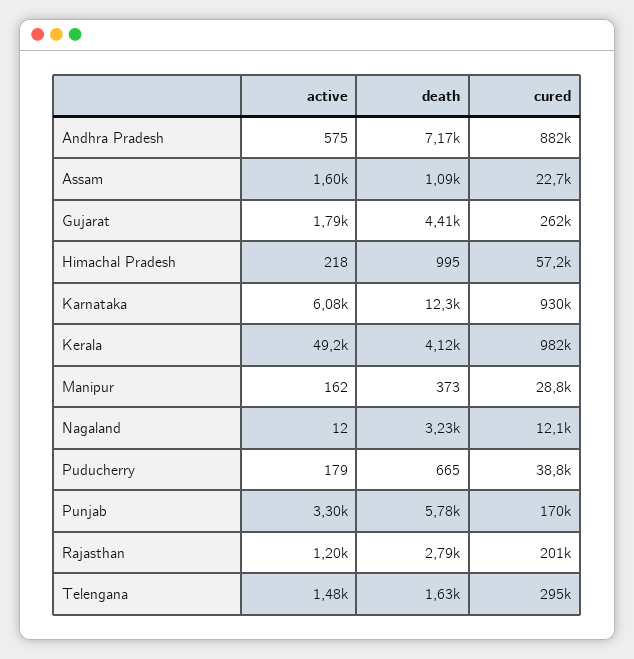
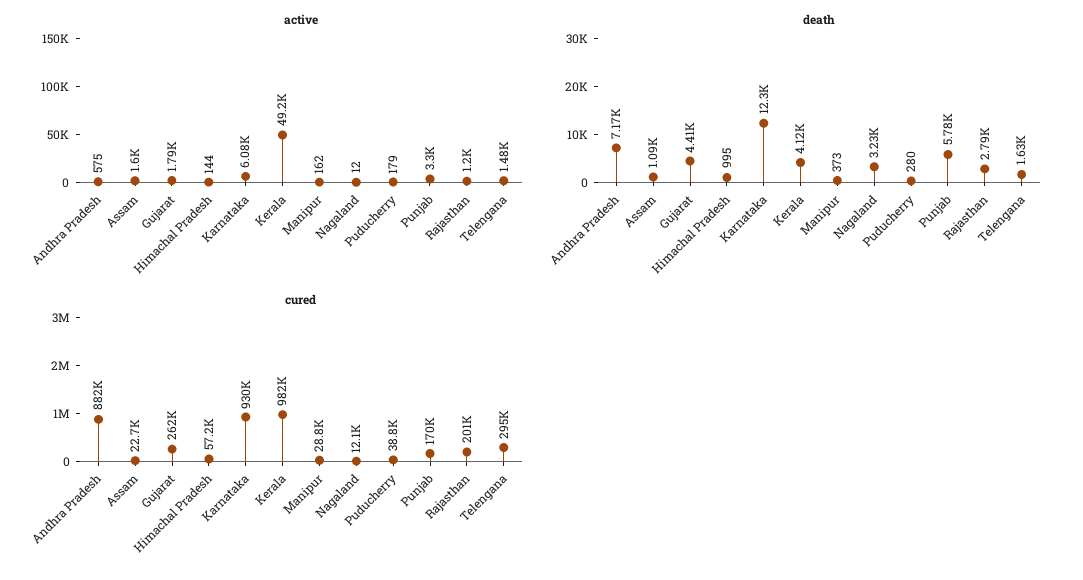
  {
    "active": {
      "Andhra Pradesh": 575,
      "Assam": 1600,
      "Gujarat": 1790,
-     "Himachal Pradesh": 218,
+     "Himachal Pradesh": 144,
      "Karnataka": 6080,
      "Kerala": 49200,
      "Manipur": 162,
      "Nagaland": 12,
      "Puducherry": 179,
      "Punjab": 3300,
      "Rajasthan": 1200,
      "Telengana": 1480
    },
    "death": {
      "Andhra Pradesh": 7170,
      "Assam": 1090,
      "Gujarat": 4410,
      "Himachal Pradesh": 995,
      "Karnataka": 12300,
      "Kerala": 4120,
      "Manipur": 373,
      "Nagaland": 3230,
-     "Puducherry": 665,
+     "Puducherry": 280,
      "Punjab": 5780,
      "Rajasthan": 2790,
      "Telengana": 1630
    },
    "cured": {
      "Andhra Pradesh": 882000,
      "Assam": 22700,
      "Gujarat": 262000,
      "Himachal Pradesh": 57200,
      "Karnataka": 930000,
      "Kerala": 982000,
      "Manipur": 28800,
      "Nagaland": 12100,
      "Puducherry": 38800,
      "Punjab": 170000,
      "Rajasthan": 201000,
      "Telengana": 295000
    }
  }

